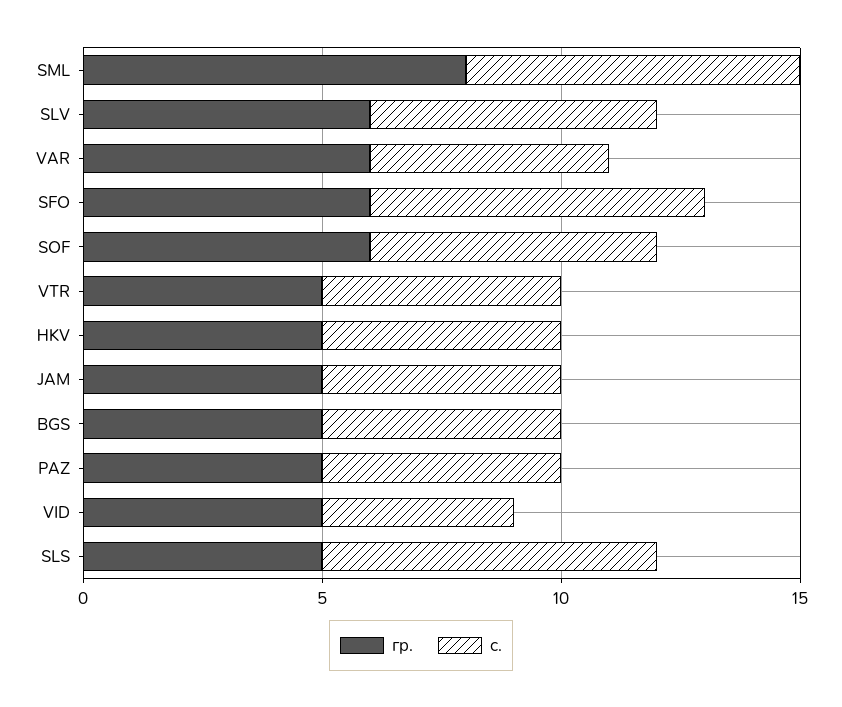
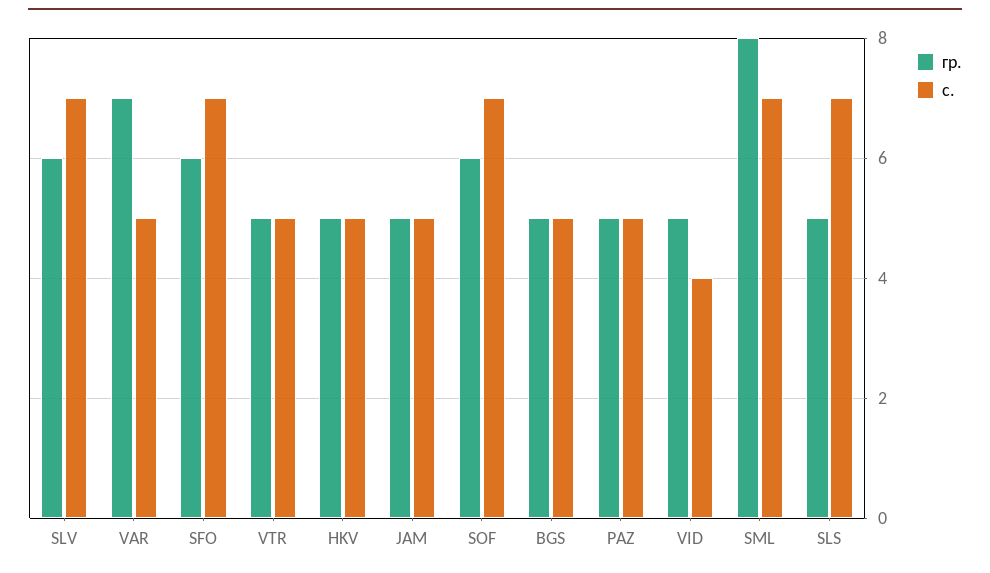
  {
    "гр.": {
      "SML": 8,
      "SLV": 6,
-     "VAR": 6,
+     "VAR": 7,
      "SFO": 6,
      "SOF": 6,
      "VTR": 5,
      "HKV": 5,
      "JAM": 5,
      "BGS": 5,
      "PAZ": 5,
      "VID": 5,
      "SLS": 5
    },
    "с.": {
      "SML": 7,
-     "SLV": 6,
+     "SLV": 7,
      "VAR": 5,
      "SFO": 7,
-     "SOF": 6,
+     "SOF": 7,
      "VTR": 5,
      "HKV": 5,
      "JAM": 5,
      "BGS": 5,
      "PAZ": 5,
      "VID": 4,
      "SLS": 7
    }
  }

